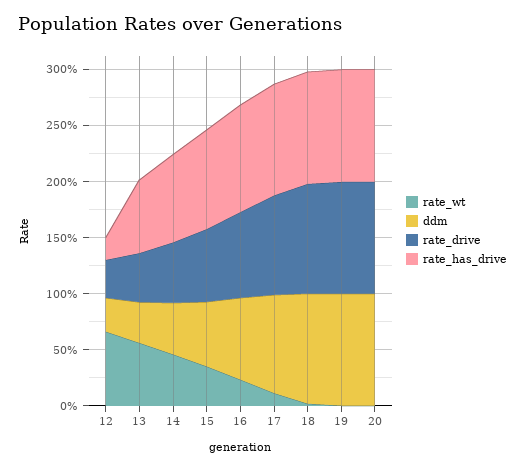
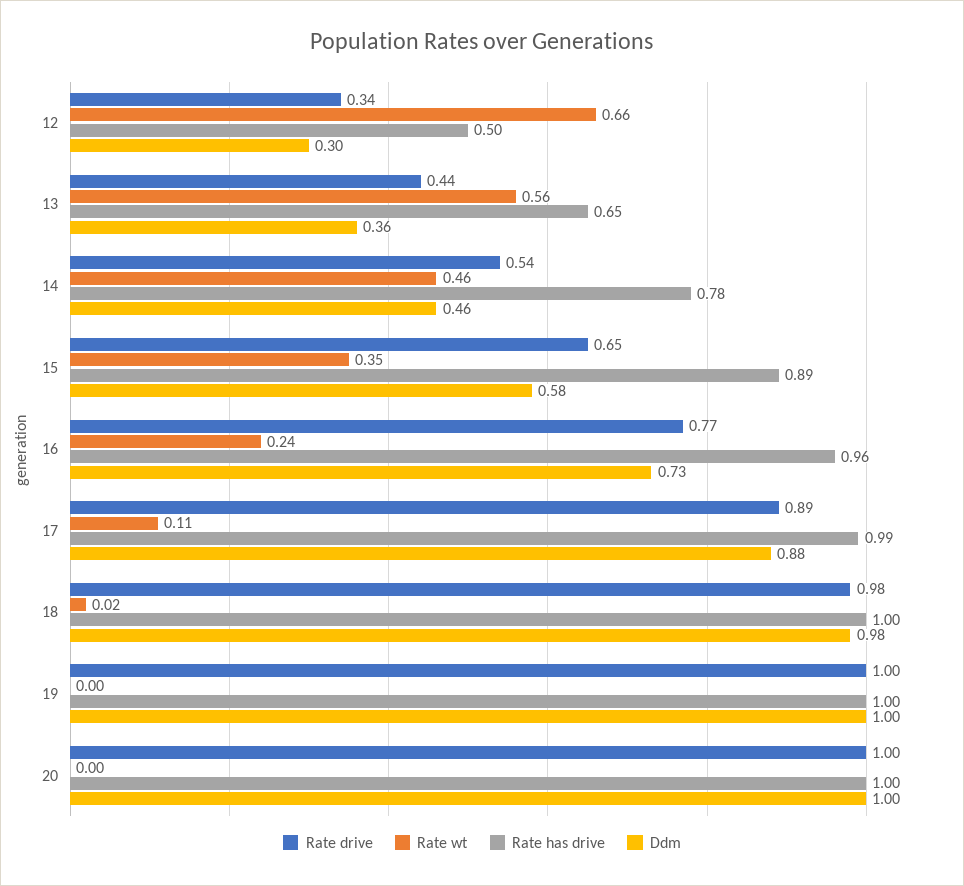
  {
    "rate_wt": {
      "12": 0.66,
      "13": 0.56,
      "14": 0.46,
      "15": 0.35,
      "16": 0.24,
      "17": 0.11,
      "18": 0.02,
      "19": 0,
      "20": 0
    },
    "ddm": {
      "12": 0.3,
      "13": 0.36,
      "14": 0.46,
      "15": 0.58,
      "16": 0.73,
      "17": 0.88,
      "18": 0.98,
      "19": 1,
      "20": 1
    },
    "rate_drive": {
      "12": 0.34,
      "13": 0.44,
      "14": 0.54,
      "15": 0.65,
      "16": 0.77,
      "17": 0.89,
      "18": 0.98,
      "19": 1,
      "20": 1
    },
    "rate_has_drive": {
-     "12": 0.2,
+     "12": 0.5,
      "13": 0.65,
      "14": 0.78,
      "15": 0.89,
      "16": 0.96,
      "17": 0.99,
      "18": 1,
      "19": 1,
      "20": 1
    }
  }

